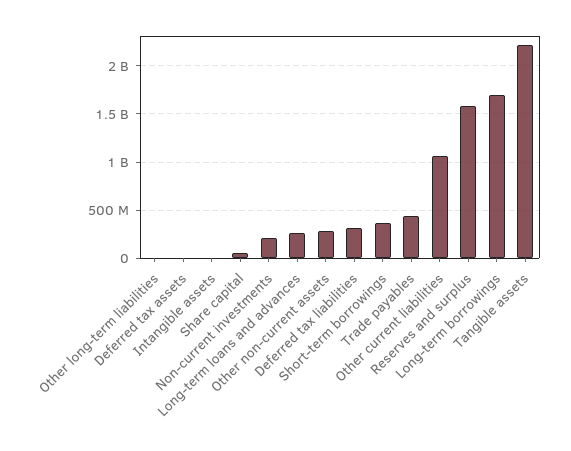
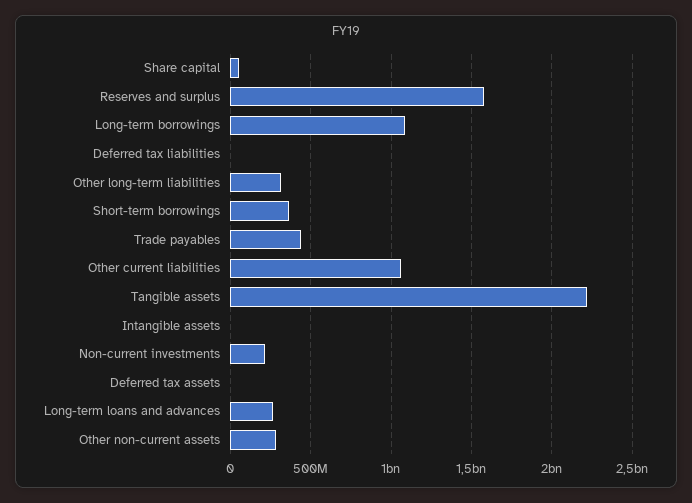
  {
-   "Other long-term liabilities": 0,
+   "Other long-term liabilities": 300000000,
    "Deferred tax assets": 0,
    "Intangible assets": 0,
    "Share capital": 50000000,
    "Non-current investments": 200000000,
    "Long-term loans and advances": 250000000,
    "Other non-current assets": 300000000,
-   "Deferred tax liabilities": 300000000,
+   "Deferred tax liabilities": 0,
    "Short-term borrowings": 350000000,
    "Trade payables": 450000000,
    "Other current liabilities": 1050000000,
    "Reserves and surplus": 1600000000,
-   "Long-term borrowings": 1700000000,
+   "Long-term borrowings": 1100000000,
    "Tangible assets": 2200000000
  }

